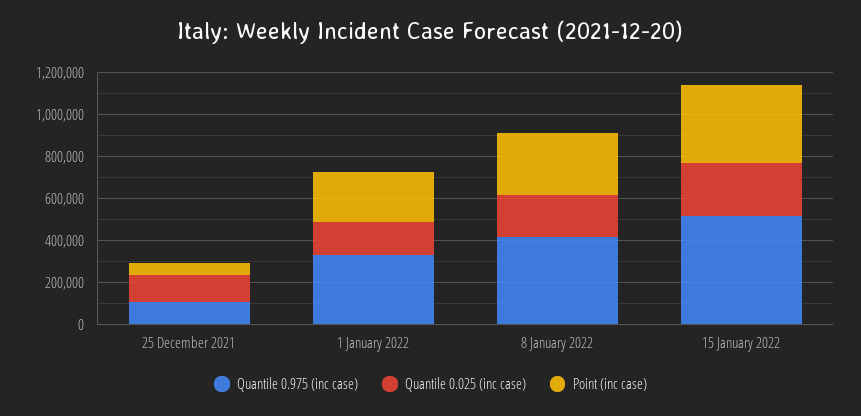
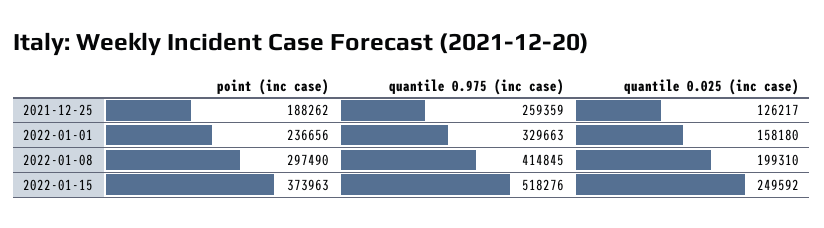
  {
    "Quantile 0.975 (inc case)": {
-     "25 December 2021": 100000,
+     "25 December 2021": 259359,
      "1 January 2022": 329663,
      "8 January 2022": 414845,
      "15 January 2022": 518276
    },
    "Quantile 0.025 (inc case)": {
      "25 December 2021": 126217,
      "1 January 2022": 158180,
      "8 January 2022": 199310,
      "15 January 2022": 249592
    },
    "Point (inc case)": {
-     "25 December 2021": 50000,
+     "25 December 2021": 188262,
      "1 January 2022": 236656,
      "8 January 2022": 297490,
      "15 January 2022": 373963
    }
  }

